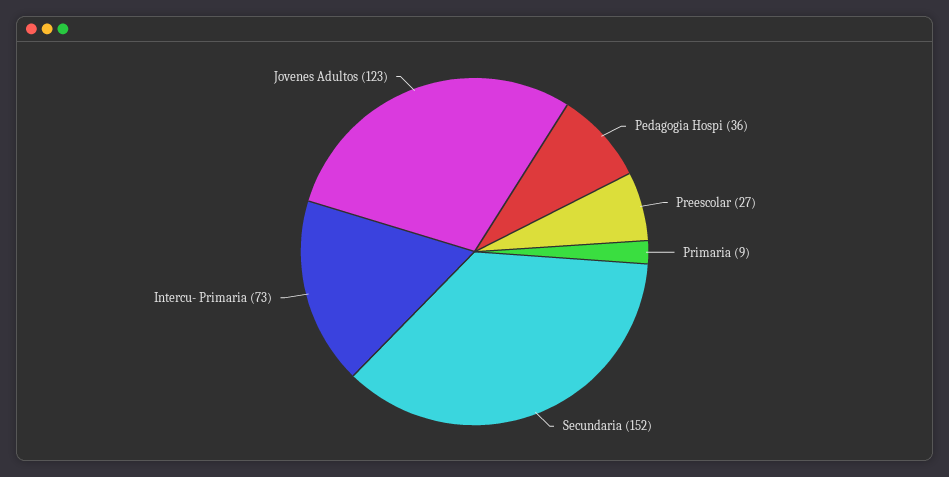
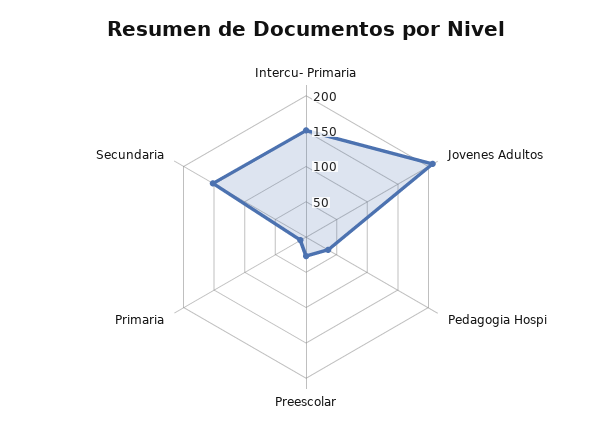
  {
    "Pedagogia Hospi": 36,
    "Preescolar": 27,
    "Primaria": 9,
    "Secundaria": 152,
-   "Intercu- Primaria": 73,
+   "Intercu- Primaria": 150,
-   "Jovenes Adultos": 123
+   "Jovenes Adultos": 200
  }

